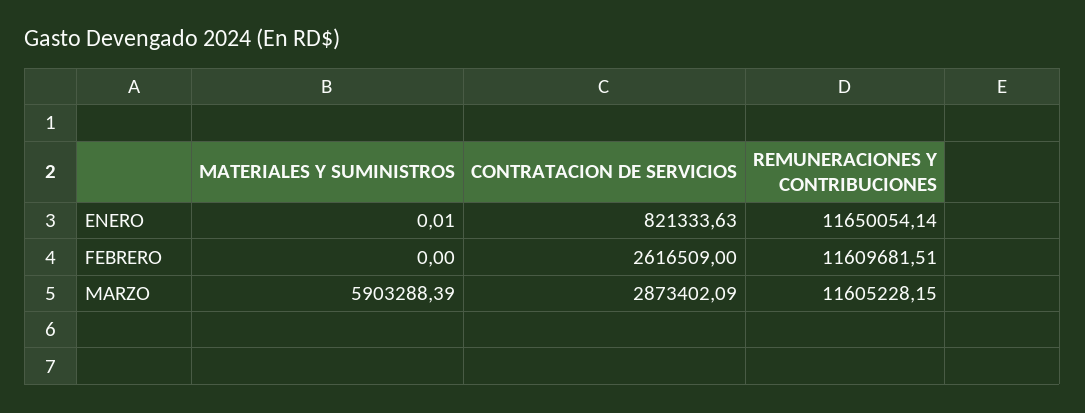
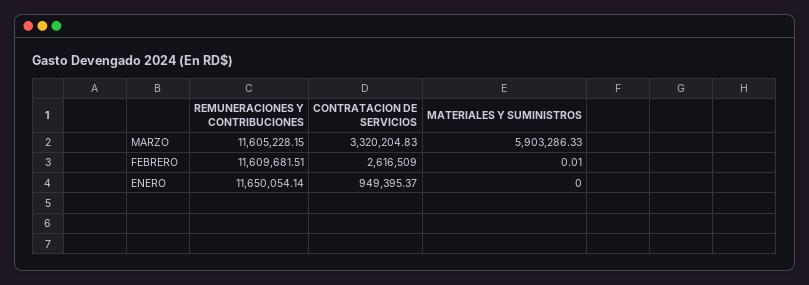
  {
    "MATERIALES Y SUMINISTROS": {
-     "ENERO": 0.01,
+     "ENERO": 0,
-     "FEBRERO": 0,
+     "FEBRERO": 0.01,
-     "MARZO": 5903288.39
+     "MARZO": 5903286.33
    },
    "CONTRATACION DE SERVICIOS": {
-     "ENERO": 821333.63,
+     "ENERO": 949395.37,
      "FEBRERO": 2616509,
-     "MARZO": 2873402.09
+     "MARZO": 3320204.83
    },
    "REMUNERACIONES Y CONTRIBUCIONES": {
      "ENERO": 11650054.14,
      "FEBRERO": 11609681.51,
      "MARZO": 11605228.15
    }
  }

